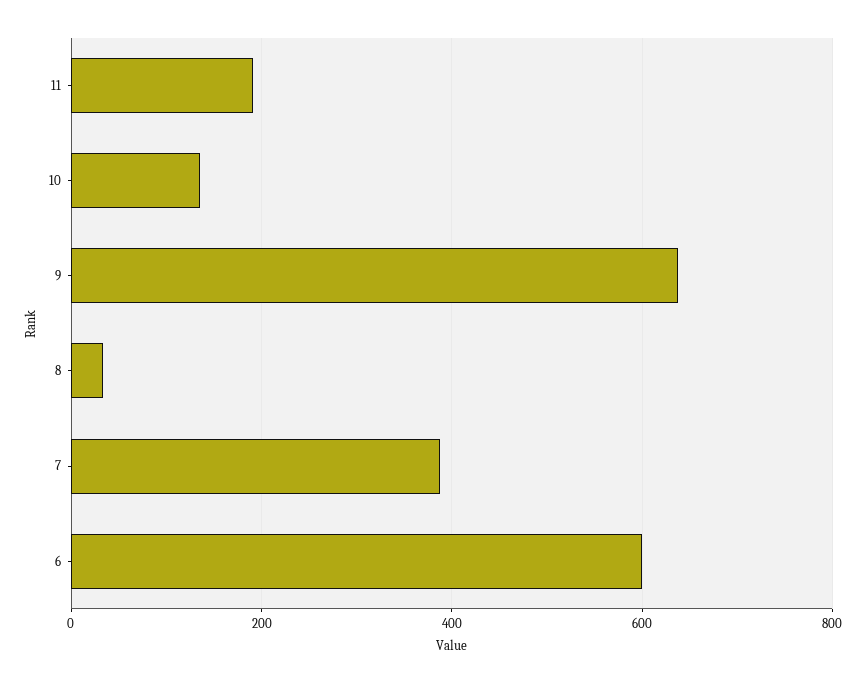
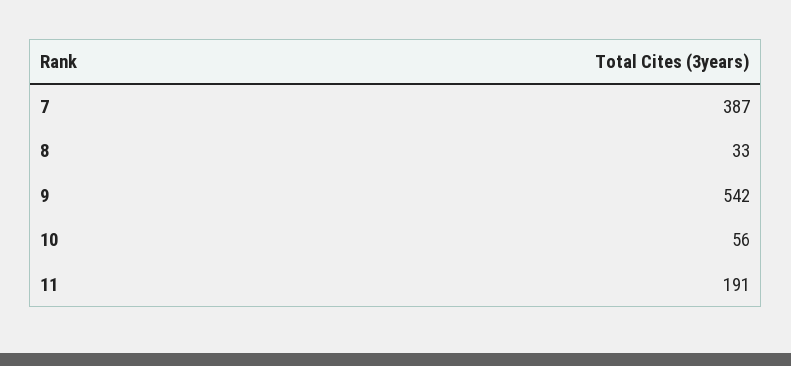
  {
    "11": 191,
-   "10": 140,
+   "10": 56,
-   "9": 640,
+   "9": 542,
    "8": 33,
-   "7": 387,
+   "7": 387
-   "6": 600
  }

